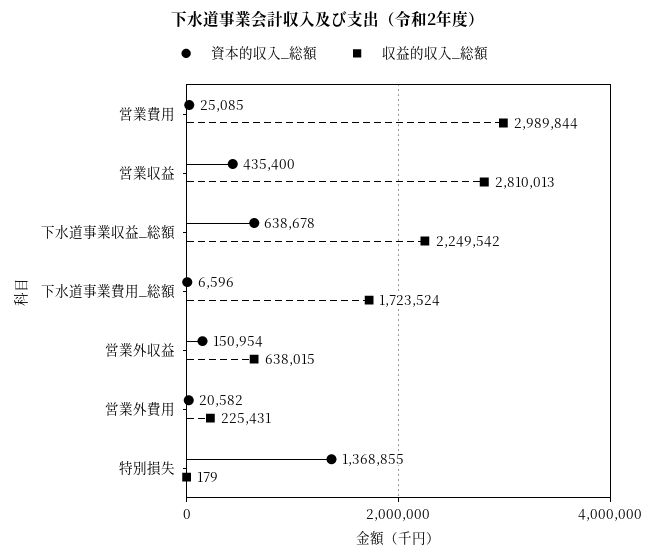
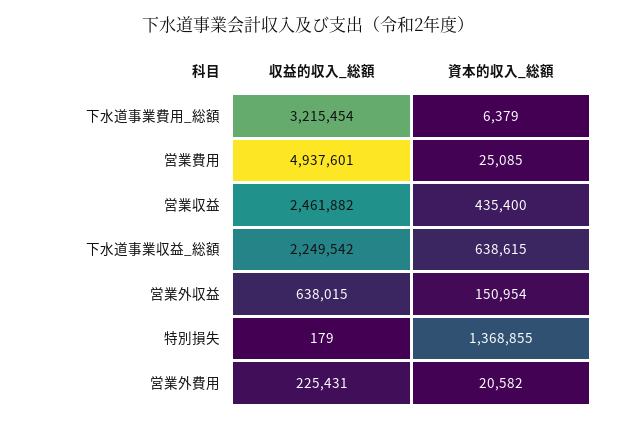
  {
    "資本的収入_総額": {
      "営業費用": 25085,
      "営業収益": 435400,
-     "下水道事業収益_総額": 638678,
+     "下水道事業収益_総額": 638615,
-     "下水道事業費用_総額": 6596,
+     "下水道事業費用_総額": 6379,
      "営業外収益": 150954,
      "営業外費用": 20582,
      "特別損失": 1368855
    },
    "収益的収入_総額": {
-     "営業費用": 2989844,
+     "営業費用": 4937601,
-     "営業収益": 2810013,
+     "営業収益": 2461882,
      "下水道事業収益_総額": 2249542,
-     "下水道事業費用_総額": 1723524,
+     "下水道事業費用_総額": 3215454,
      "営業外収益": 638015,
      "営業外費用": 225431,
      "特別損失": 179
    }
  }

